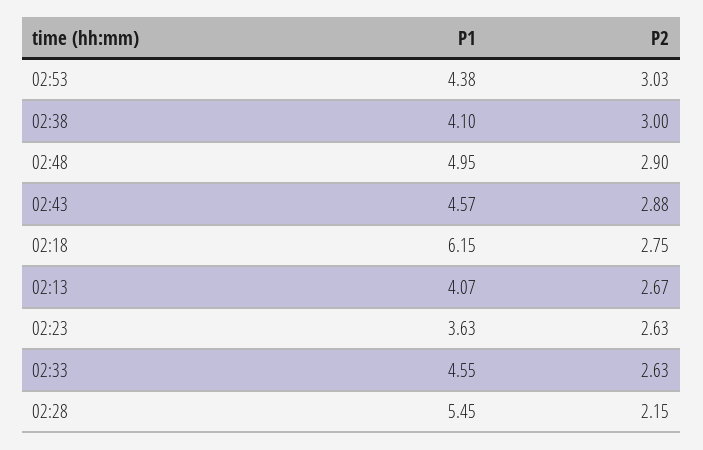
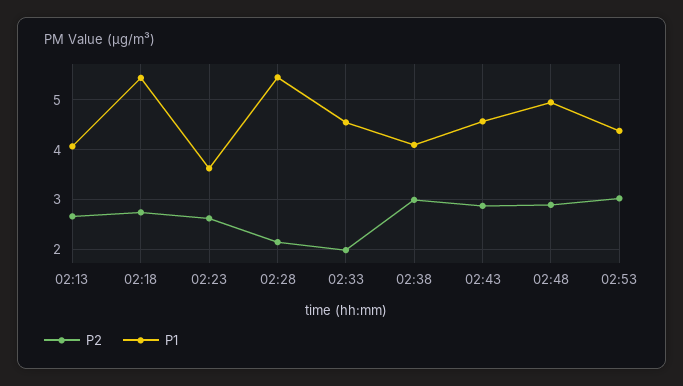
  {
    "P1": {
      "02:53": 4.38,
      "02:38": 4.1,
      "02:48": 4.95,
      "02:43": 4.57,
-     "02:18": 6.15,
+     "02:18": 5.4,
      "02:13": 4.07,
      "02:23": 3.63,
      "02:33": 4.55,
      "02:28": 5.45
    },
    "P2": {
      "02:53": 3.03,
      "02:38": 3,
      "02:48": 2.9,
      "02:43": 2.88,
      "02:18": 2.75,
      "02:13": 2.67,
      "02:23": 2.63,
-     "02:33": 2.63,
+     "02:33": 2,
      "02:28": 2.15
    }
  }

